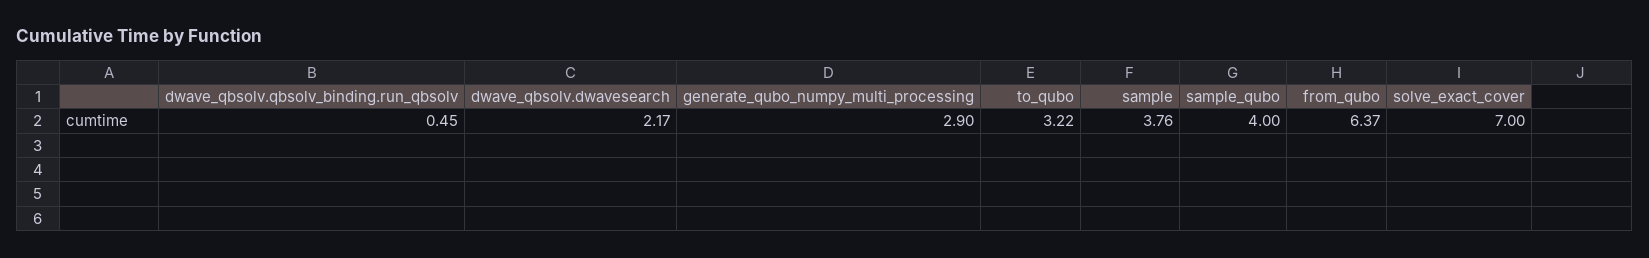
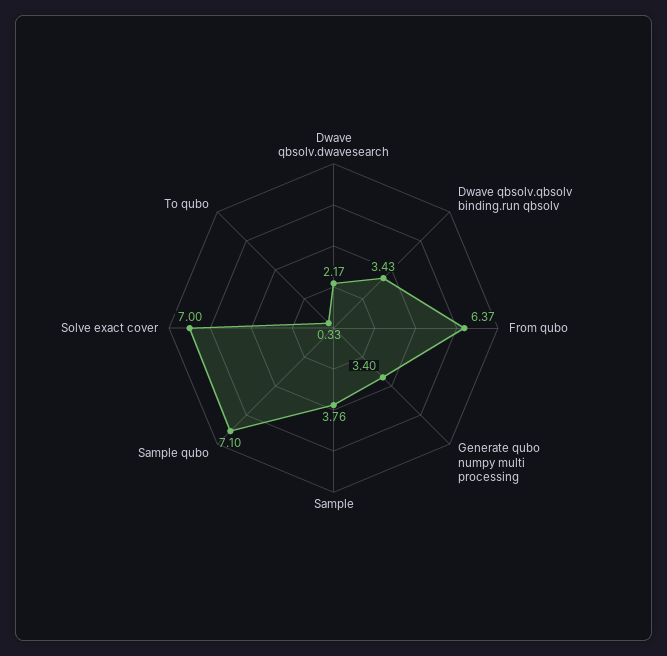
  {
-   "dwave_qbsolv.qbsolv_binding.run_qbsolv": 0.45,
+   "dwave_qbsolv.qbsolv_binding.run_qbsolv": 3.43,
    "dwave_qbsolv.dwavesearch": 2.17,
-   "generate_qubo_numpy_multi_processing": 2.9,
+   "generate_qubo_numpy_multi_processing": 3.4,
-   "to_qubo": 3.22,
+   "to_qubo": 0.33,
    "sample": 3.76,
-   "sample_qubo": 4,
+   "sample_qubo": 7.1,
    "from_qubo": 6.37,
    "solve_exact_cover": 7
  }

